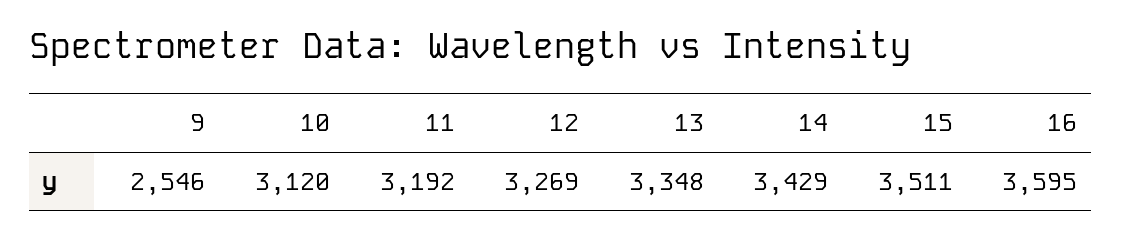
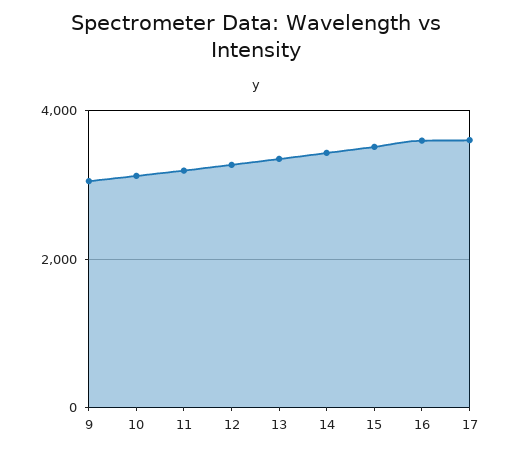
  {
-   "9": 2546,
+   "9": 3000,
    "10": 3120,
    "11": 3192,
    "12": 3269,
    "13": 3348,
    "14": 3429,
    "15": 3511,
-   "16": 3595
+   "16": 3595,
+   "17": 3600
  }

